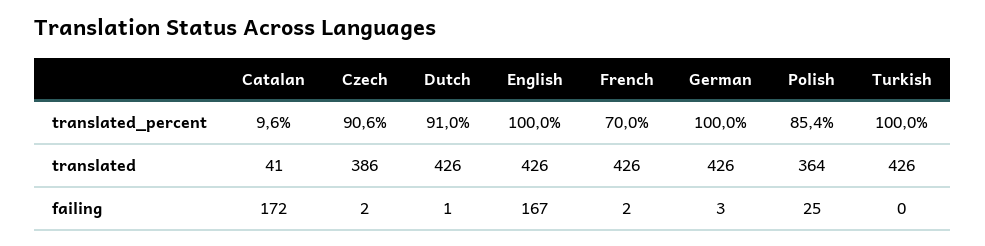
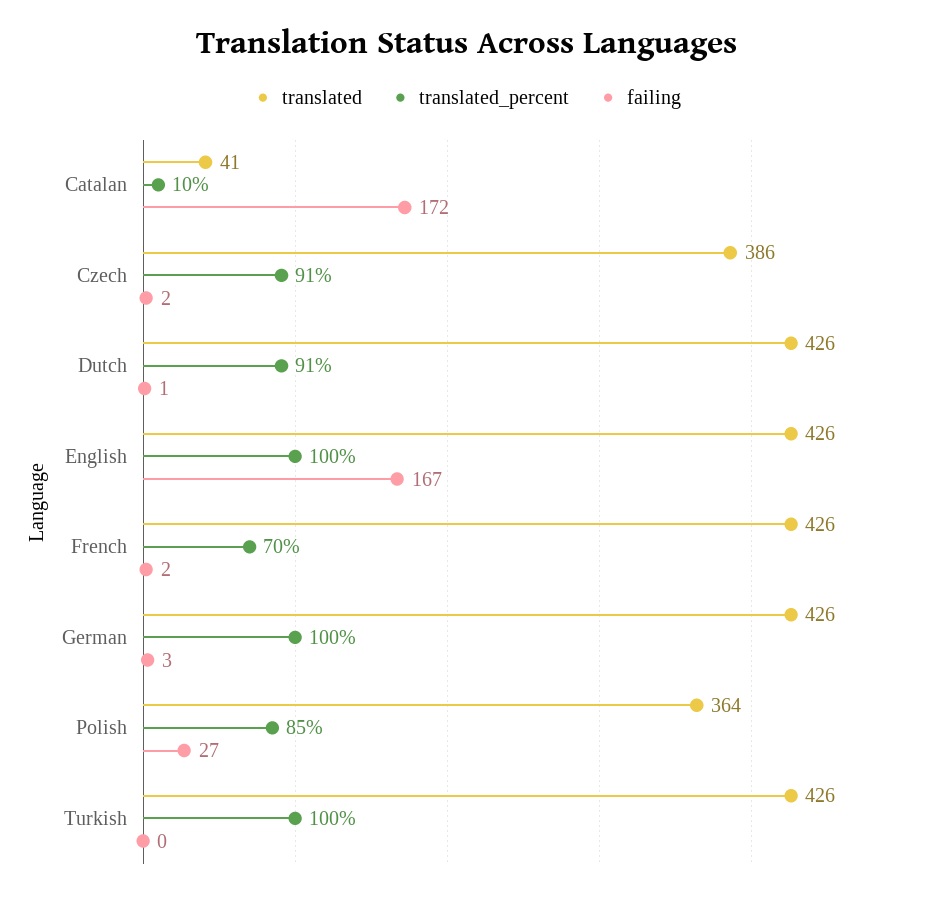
  {
    "translated_percent": {
      "Catalan": 9.6,
      "Czech": 90.6,
      "Dutch": 91,
      "English": 100,
      "French": 70,
      "German": 100,
      "Polish": 85.4,
      "Turkish": 100
    },
    "translated": {
      "Catalan": 41,
      "Czech": 386,
      "Dutch": 426,
      "English": 426,
      "French": 426,
      "German": 426,
      "Polish": 364,
      "Turkish": 426
    },
    "failing": {
      "Catalan": 172,
      "Czech": 2,
      "Dutch": 1,
      "English": 167,
      "French": 2,
      "German": 3,
-     "Polish": 25,
+     "Polish": 27,
      "Turkish": 0
    }
  }

